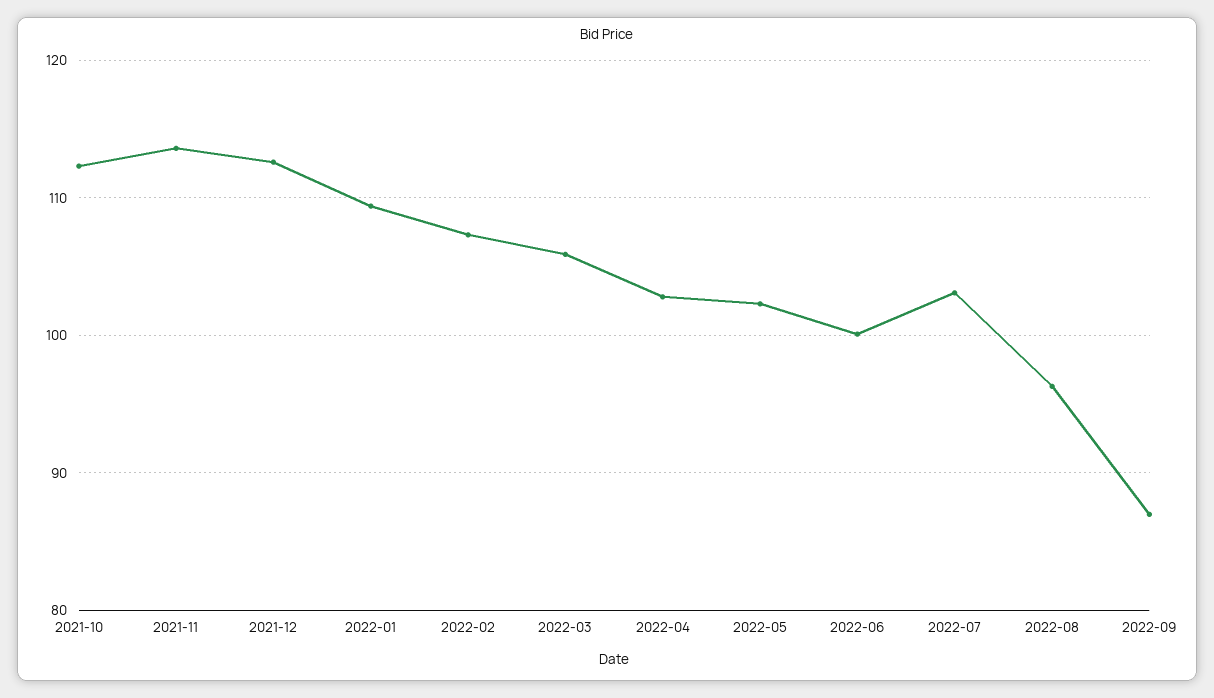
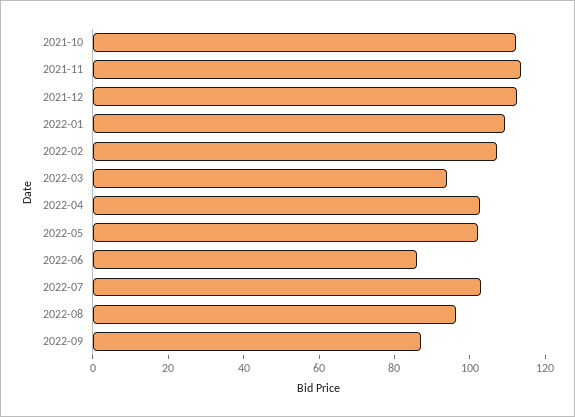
  {
    "2021-10": 112,
    "2021-11": 114,
    "2021-12": 113,
    "2022-01": 109,
    "2022-02": 107,
-   "2022-03": 106,
+   "2022-03": 95,
    "2022-04": 103,
    "2022-05": 102,
-   "2022-06": 100,
+   "2022-06": 85,
    "2022-07": 103,
    "2022-08": 96,
    "2022-09": 87
  }

